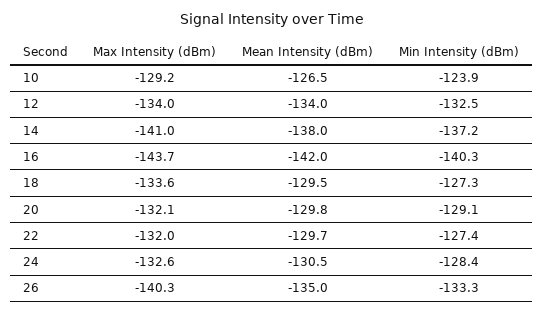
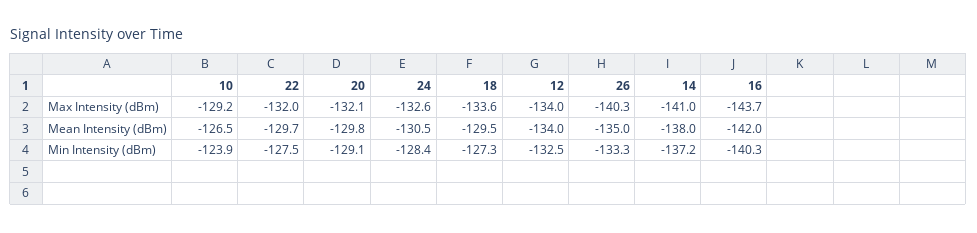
  {
    "Max Intensity (dBm)": {
      "10": -129.2,
      "12": -134,
      "14": -141,
      "16": -143.7,
      "18": -133.6,
      "20": -132.1,
      "22": -132,
      "24": -132.6,
      "26": -140.3
    },
    "Mean Intensity (dBm)": {
      "10": -126.5,
      "12": -134,
      "14": -138,
      "16": -142,
      "18": -129.5,
      "20": -129.8,
      "22": -129.7,
      "24": -130.5,
      "26": -135
    },
    "Min Intensity (dBm)": {
      "10": -123.9,
      "12": -132.5,
      "14": -137.2,
      "16": -140.3,
      "18": -127.3,
      "20": -129.1,
-     "22": -127.4,
+     "22": -127.5,
      "24": -128.4,
      "26": -133.3
    }
  }

